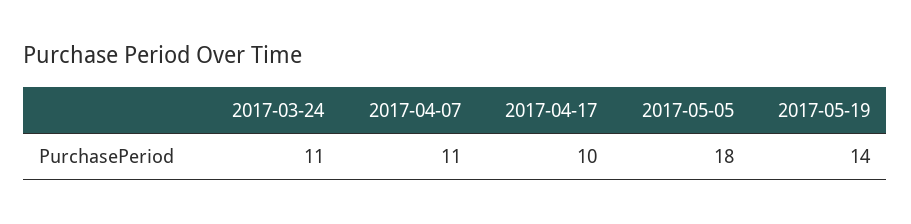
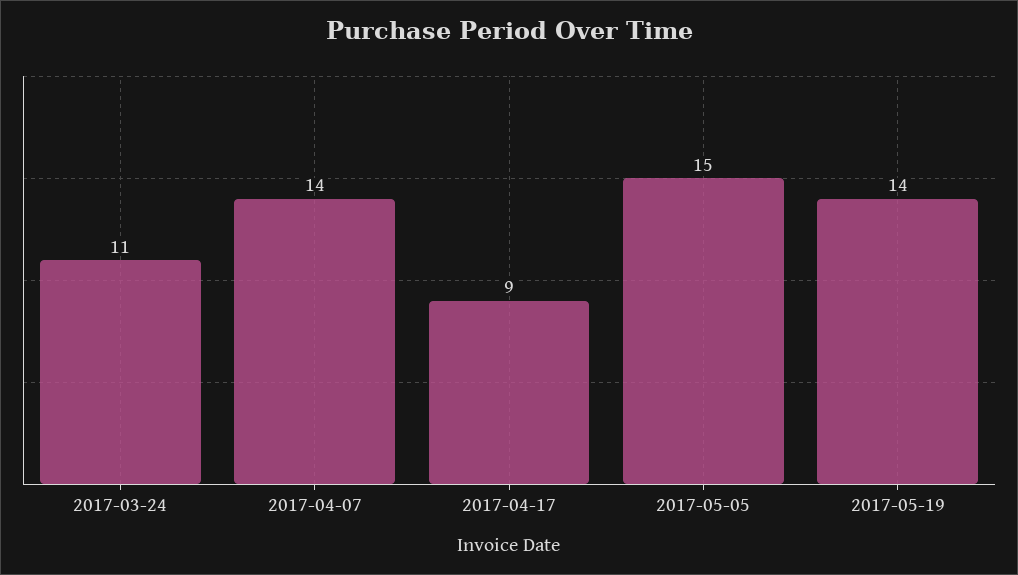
  {
    "2017-03-24": 11,
-   "2017-04-07": 11,
+   "2017-04-07": 14,
-   "2017-04-17": 10,
+   "2017-04-17": 9,
-   "2017-05-05": 18,
+   "2017-05-05": 15,
    "2017-05-19": 14
  }

